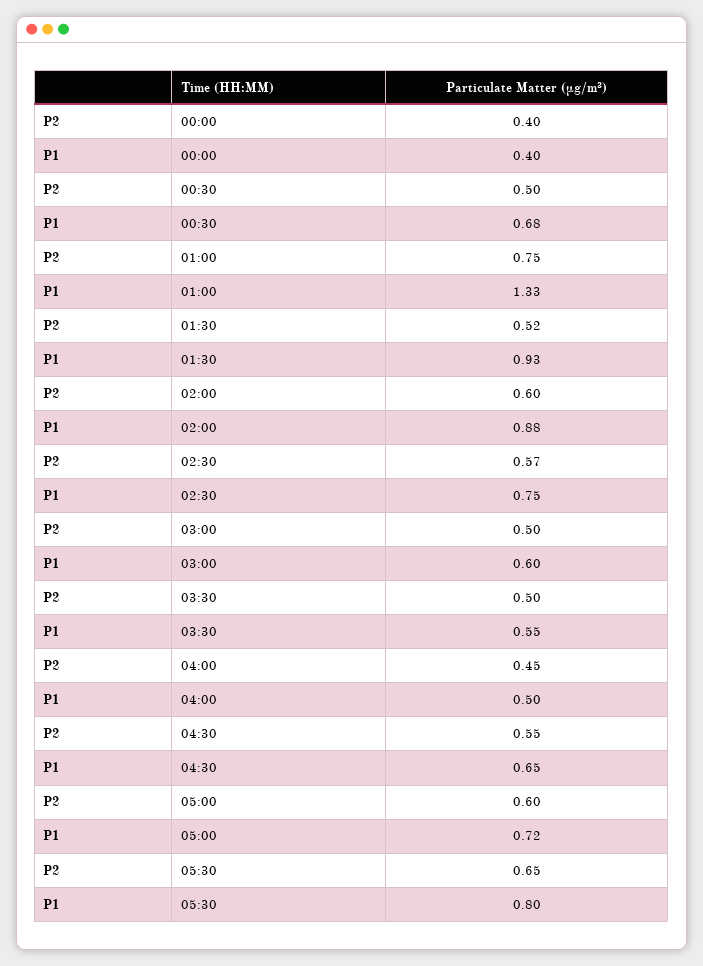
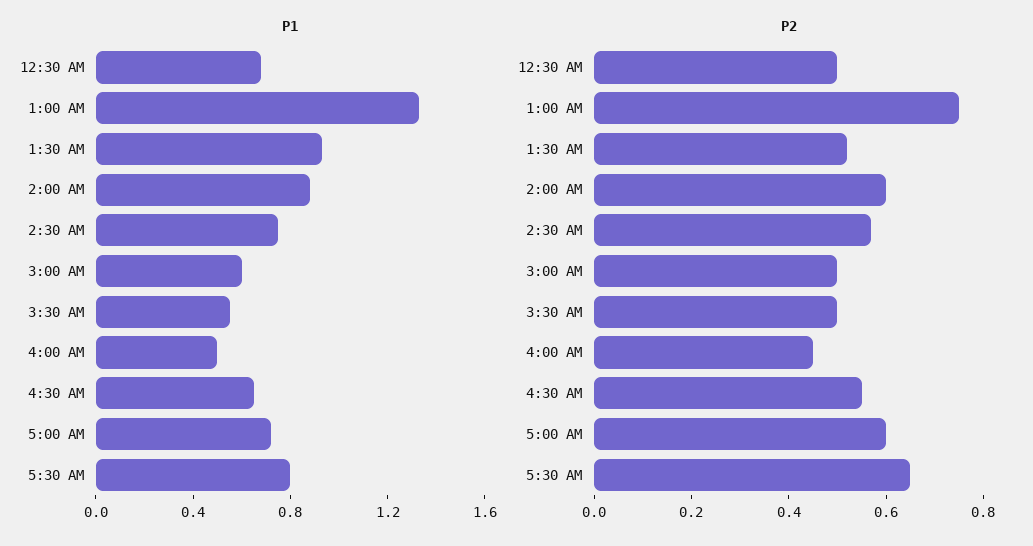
  {
    "P2": {
-     "00:00": 0.4,
      "00:30": 0.5,
      "01:00": 0.75,
      "01:30": 0.52,
      "02:00": 0.6,
      "02:30": 0.57,
      "03:00": 0.5,
      "03:30": 0.5,
      "04:00": 0.45,
      "04:30": 0.55,
      "05:00": 0.6,
      "05:30": 0.65
    },
    "P1": {
-     "00:00": 0.4,
      "00:30": 0.68,
      "01:00": 1.33,
      "01:30": 0.93,
      "02:00": 0.88,
      "02:30": 0.75,
      "03:00": 0.6,
      "03:30": 0.55,
      "04:00": 0.5,
      "04:30": 0.65,
      "05:00": 0.72,
      "05:30": 0.8
    }
  }

